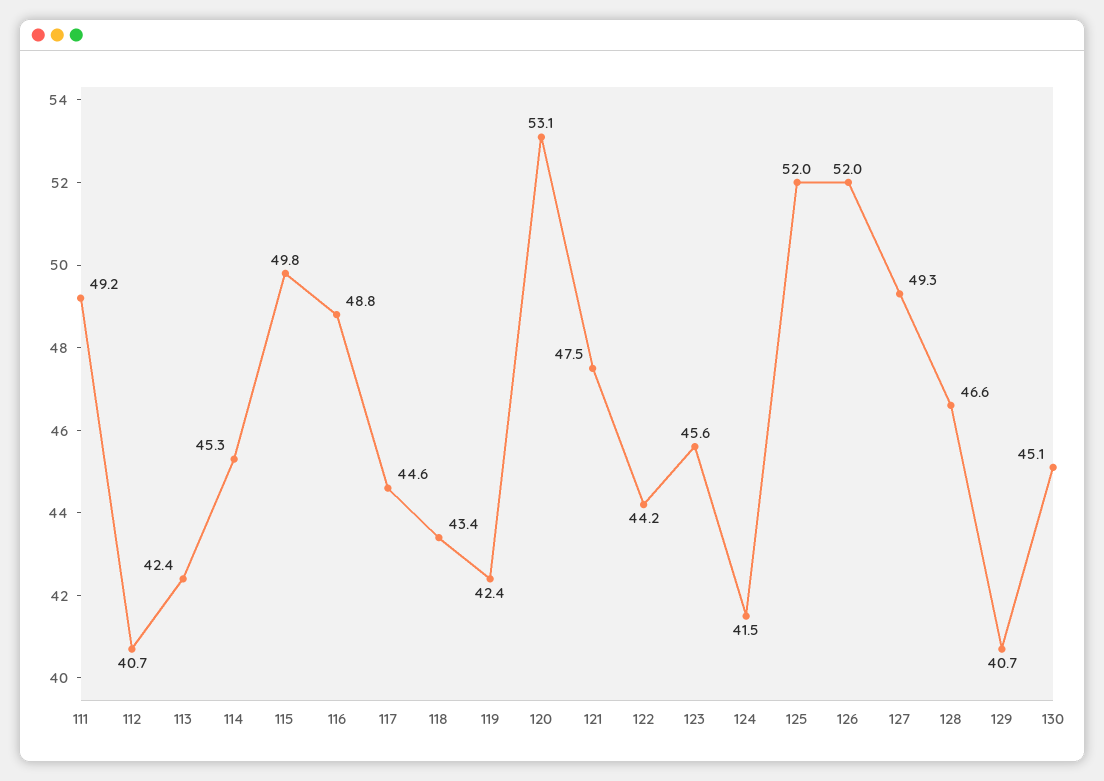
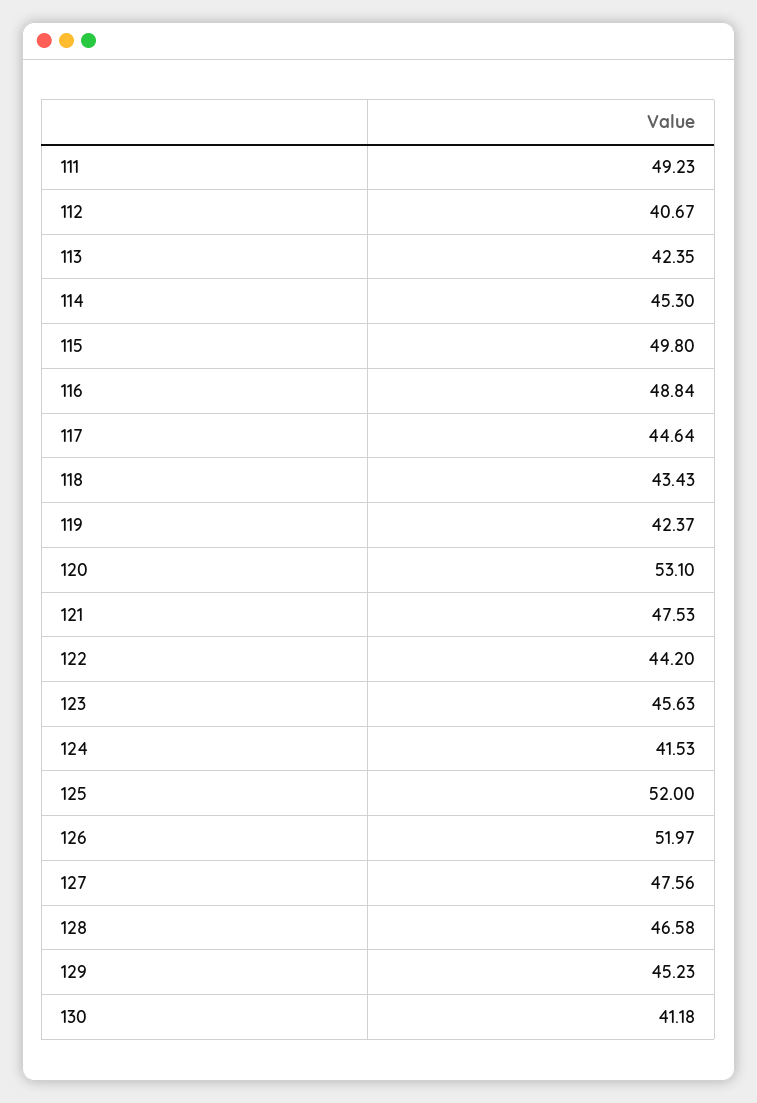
  {
    "111": 49.23,
    "112": 40.67,
    "113": 42.35,
    "114": 45.3,
    "115": 49.8,
    "116": 48.84,
    "117": 44.64,
    "118": 43.43,
    "119": 42.37,
    "120": 53.1,
    "121": 47.53,
    "122": 44.2,
    "123": 45.63,
    "124": 41.53,
    "125": 52,
    "126": 51.97,
-   "127": 49.3,
+   "127": 47.56,
    "128": 46.58,
-   "129": 40.7,
+   "129": 45.23,
-   "130": 45.1
+   "130": 41.18
  }

